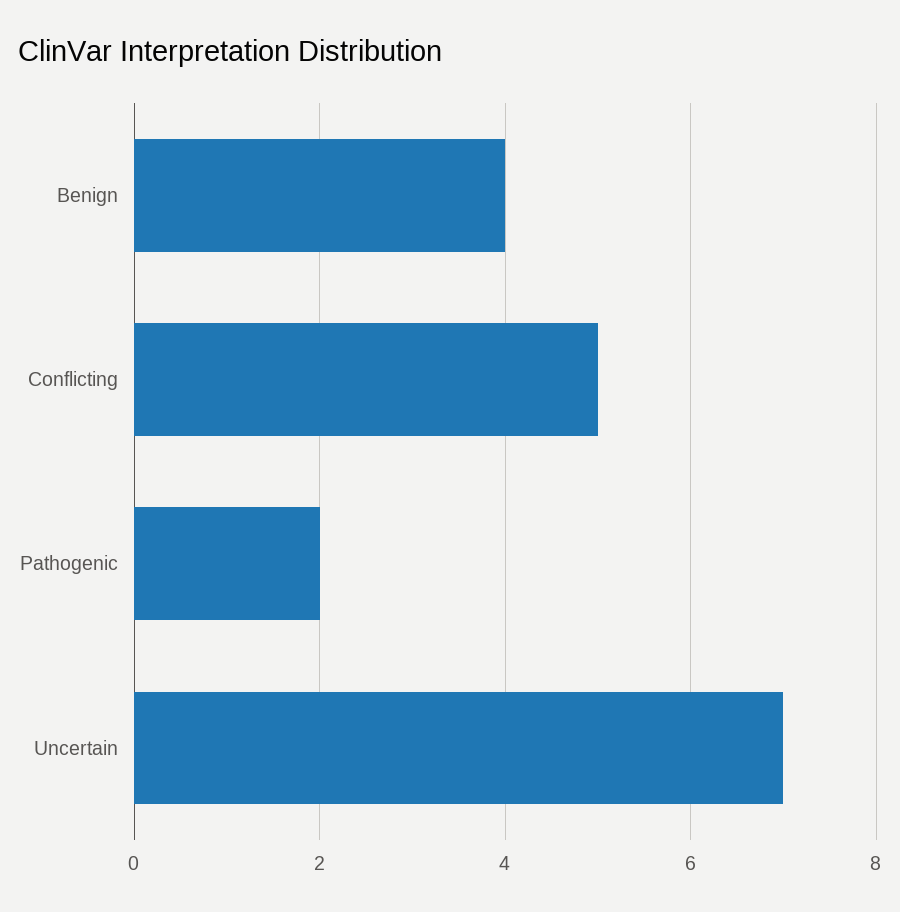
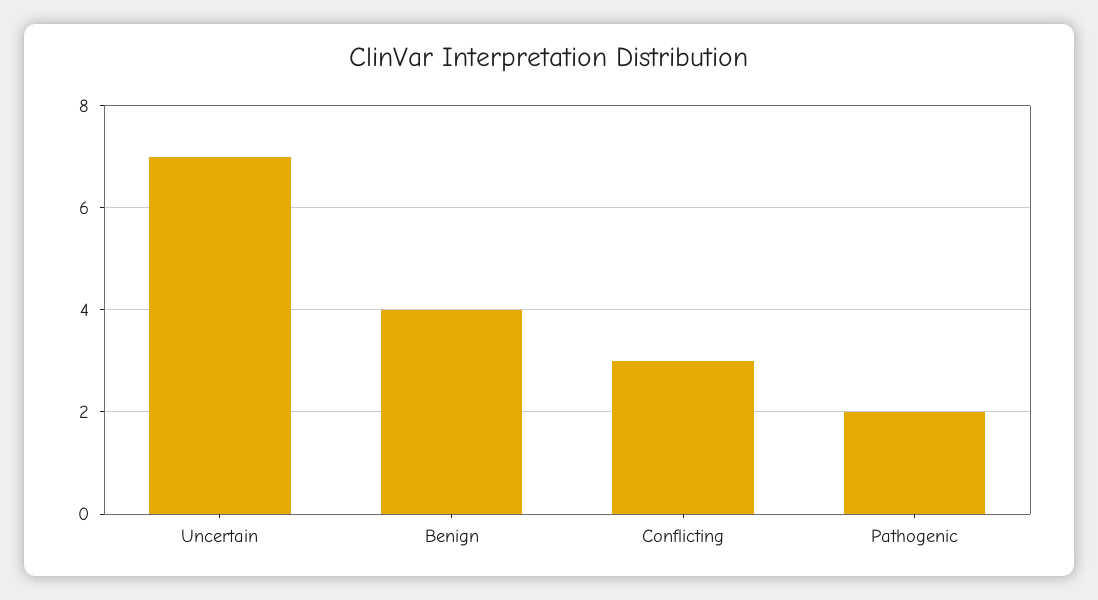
  {
    "Benign": 4,
-   "Conflicting": 5,
+   "Conflicting": 3,
    "Pathogenic": 2,
    "Uncertain": 7
  }

